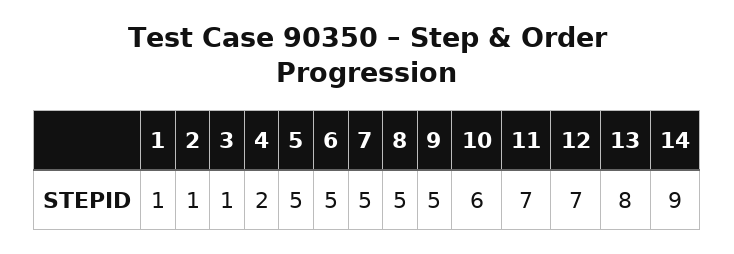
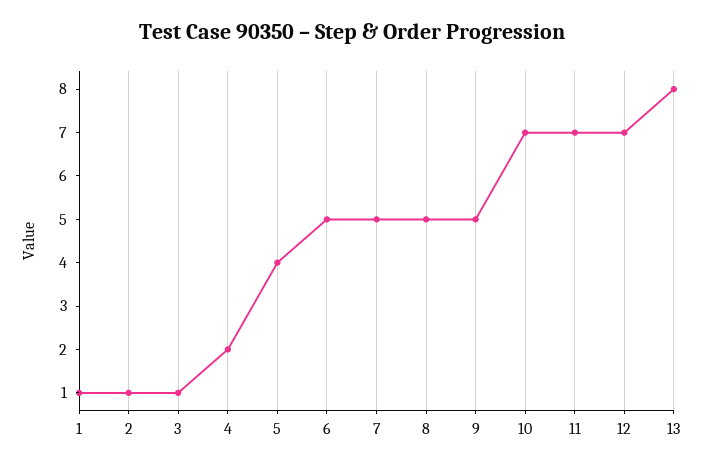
  {
    "1": 1,
    "2": 1,
    "3": 1,
    "4": 2,
-   "5": 5,
+   "5": 4,
    "6": 5,
    "7": 5,
    "8": 5,
    "9": 5,
-   "10": 6,
+   "10": 7,
    "11": 7,
    "12": 7,
-   "13": 8,
+   "13": 8
-   "14": 9
  }

